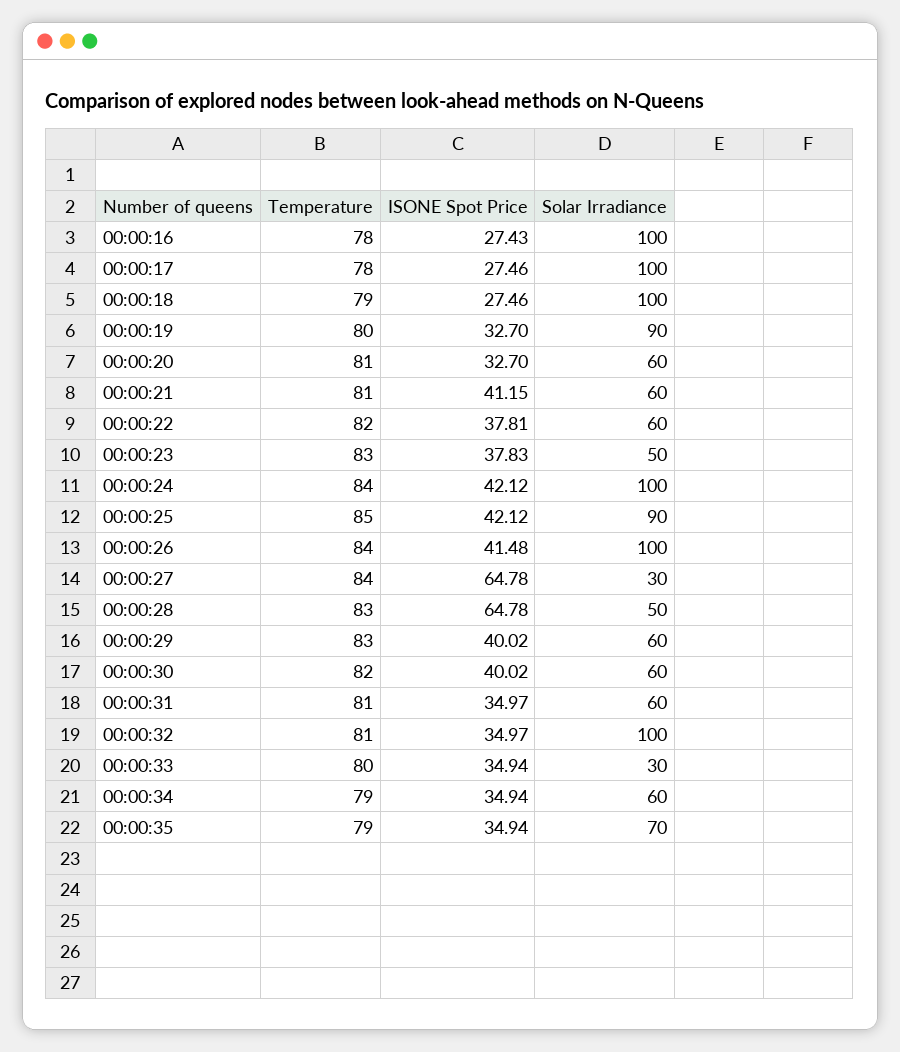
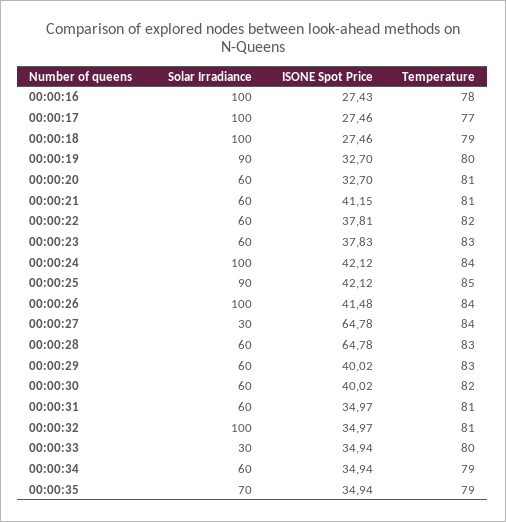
  {
    "Temperature": {
      "00:00:16": 78,
-     "00:00:17": 78,
+     "00:00:17": 77,
      "00:00:18": 79,
      "00:00:19": 80,
      "00:00:20": 81,
      "00:00:21": 81,
      "00:00:22": 82,
      "00:00:23": 83,
      "00:00:24": 84,
      "00:00:25": 85,
      "00:00:26": 84,
      "00:00:27": 84,
      "00:00:28": 83,
      "00:00:29": 83,
      "00:00:30": 82,
      "00:00:31": 81,
      "00:00:32": 81,
      "00:00:33": 80,
      "00:00:34": 79,
      "00:00:35": 79
    },
    "ISONE Spot Price": {
      "00:00:16": 27.43,
      "00:00:17": 27.46,
      "00:00:18": 27.46,
      "00:00:19": 32.7,
      "00:00:20": 32.7,
      "00:00:21": 41.15,
      "00:00:22": 37.81,
      "00:00:23": 37.83,
      "00:00:24": 42.12,
      "00:00:25": 42.12,
      "00:00:26": 41.48,
      "00:00:27": 64.78,
      "00:00:28": 64.78,
      "00:00:29": 40.02,
      "00:00:30": 40.02,
      "00:00:31": 34.97,
      "00:00:32": 34.97,
      "00:00:33": 34.94,
      "00:00:34": 34.94,
      "00:00:35": 34.94
    },
    "Solar Irradiance": {
      "00:00:16": 100,
      "00:00:17": 100,
      "00:00:18": 100,
      "00:00:19": 90,
      "00:00:20": 60,
      "00:00:21": 60,
      "00:00:22": 60,
-     "00:00:23": 50,
+     "00:00:23": 60,
      "00:00:24": 100,
      "00:00:25": 90,
      "00:00:26": 100,
      "00:00:27": 30,
-     "00:00:28": 50,
+     "00:00:28": 60,
      "00:00:29": 60,
      "00:00:30": 60,
      "00:00:31": 60,
      "00:00:32": 100,
      "00:00:33": 30,
      "00:00:34": 60,
      "00:00:35": 70
    }
  }

